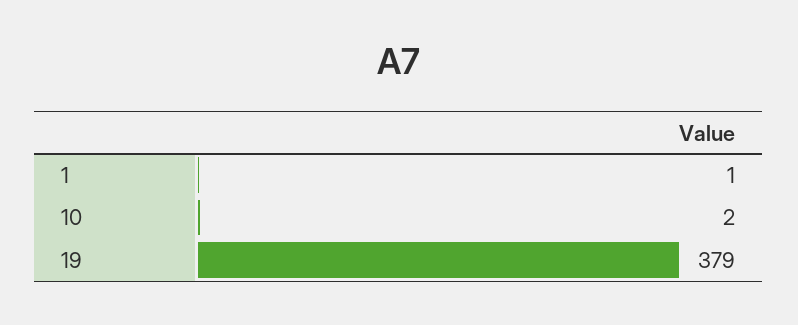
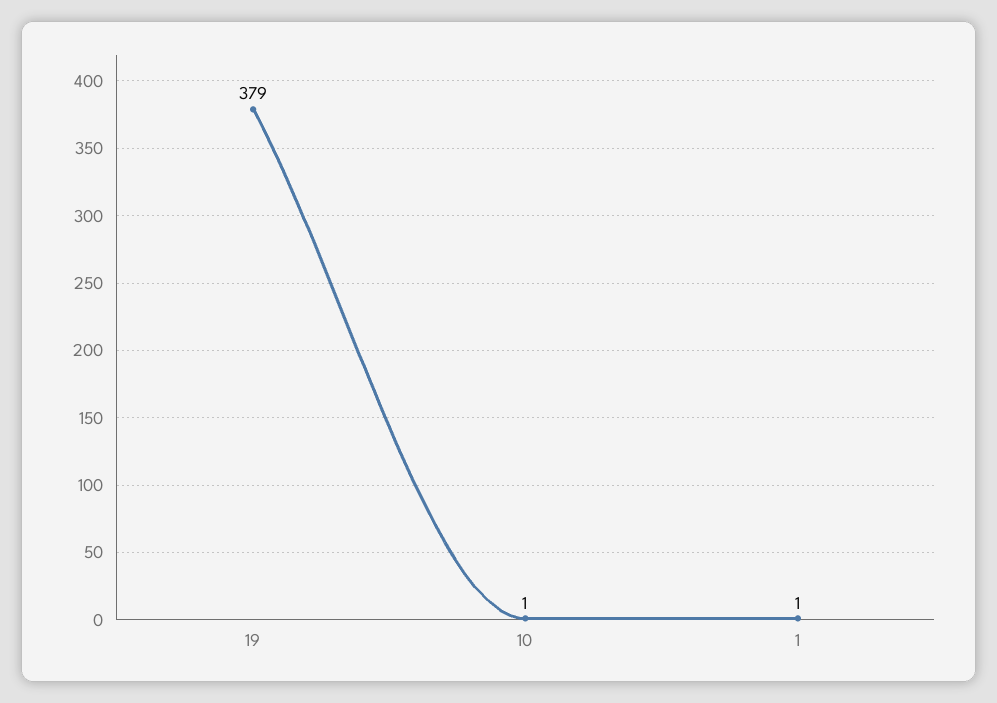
  {
    "1": 1,
-   "10": 2,
+   "10": 1,
    "19": 379
  }

